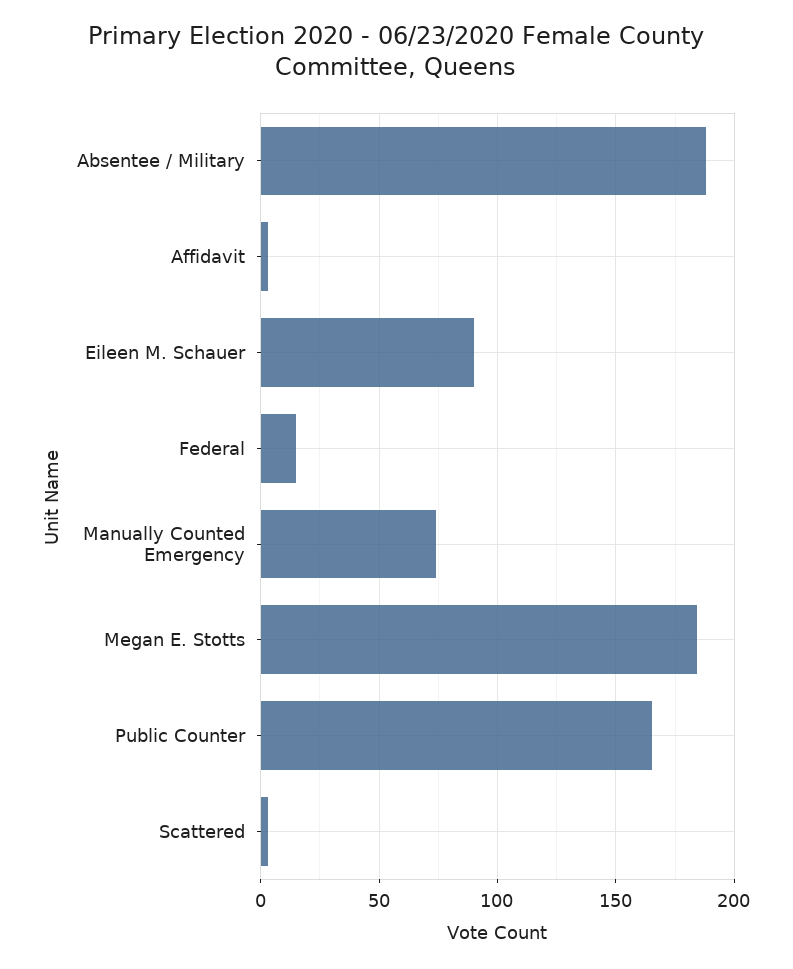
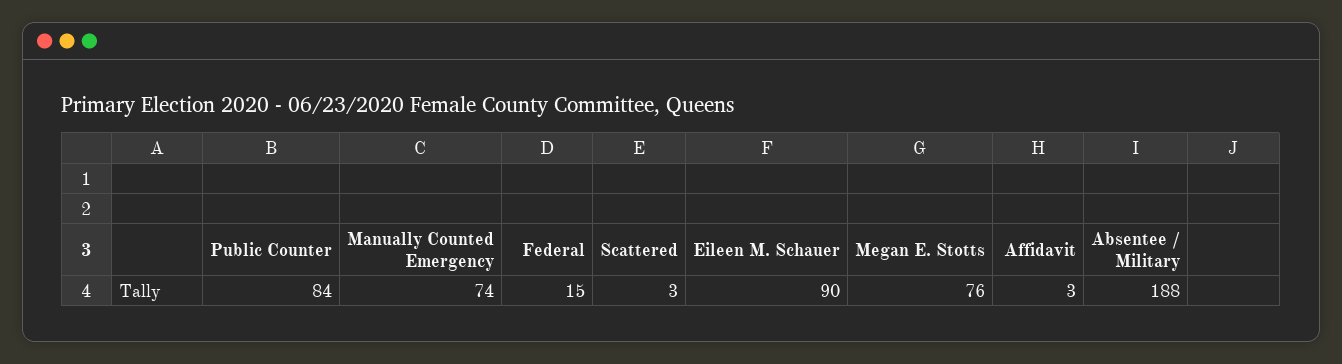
  {
    "Absentee / Military": 188,
    "Affidavit": 3,
    "Eileen M. Schauer": 90,
    "Federal": 15,
    "Manually Counted Emergency": 74,
-   "Megan E. Stotts": 185,
+   "Megan E. Stotts": 76,
-   "Public Counter": 165,
+   "Public Counter": 84,
    "Scattered": 3
  }

